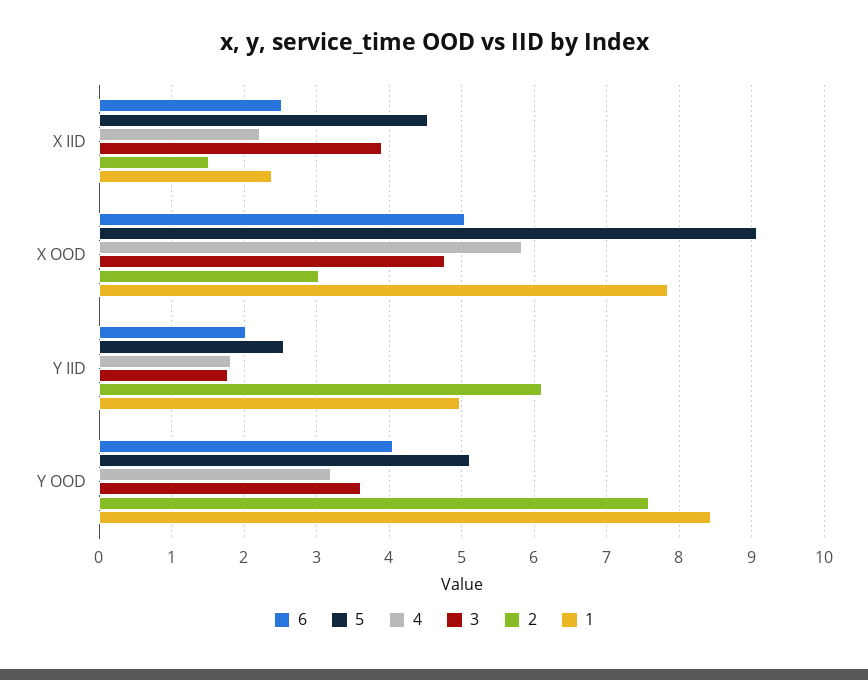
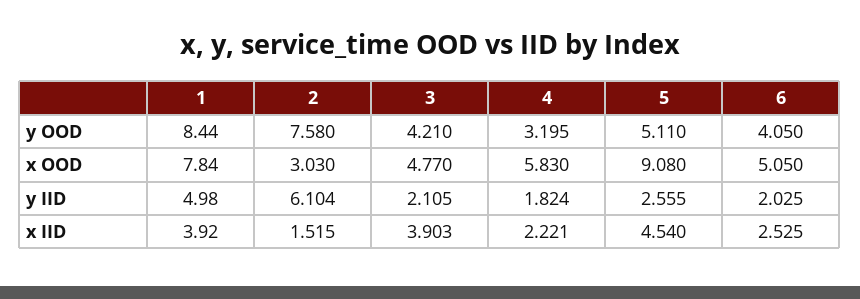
  {
    "6": {
      "X IID": 2.525,
      "X OOD": 5.05,
      "Y IID": 2.025,
      "Y OOD": 4.05
    },
    "5": {
      "X IID": 4.54,
      "X OOD": 9.08,
      "Y IID": 2.555,
      "Y OOD": 5.11
    },
    "4": {
      "X IID": 2.221,
      "X OOD": 5.83,
      "Y IID": 1.824,
      "Y OOD": 3.195
    },
    "3": {
      "X IID": 3.903,
      "X OOD": 4.77,
-     "Y IID": 1.8,
+     "Y IID": 2.105,
-     "Y OOD": 3.6
+     "Y OOD": 4.21
    },
    "2": {
      "X IID": 1.515,
      "X OOD": 3.03,
      "Y IID": 6.104,
      "Y OOD": 7.58
    },
    "1": {
-     "X IID": 2.4,
+     "X IID": 3.92,
      "X OOD": 7.84,
      "Y IID": 4.98,
      "Y OOD": 8.44
    }
  }

